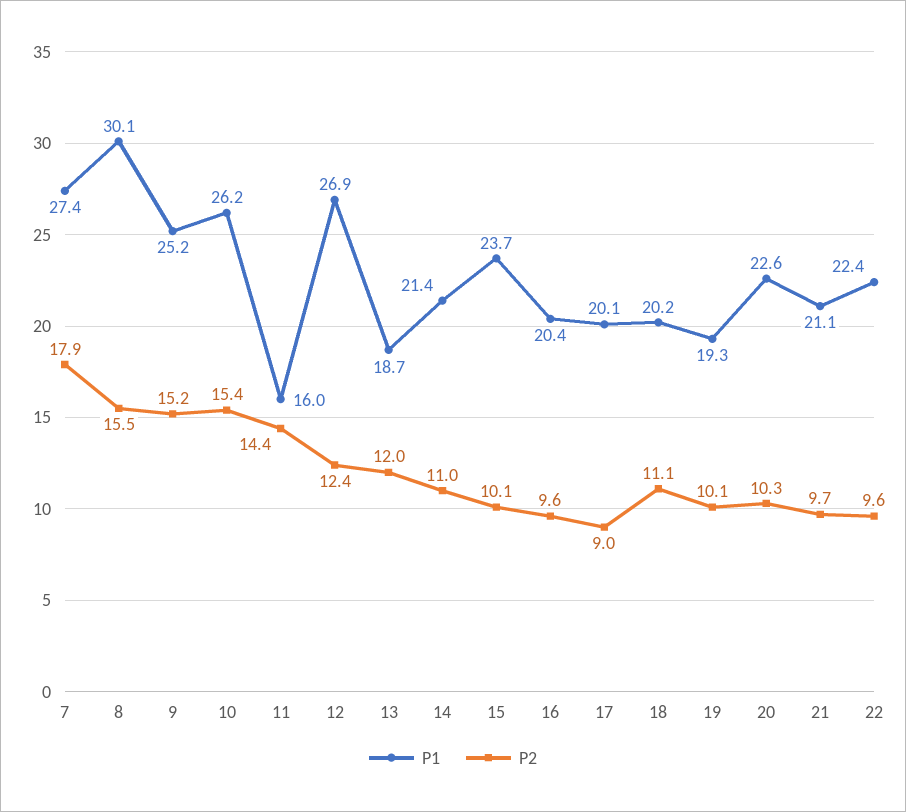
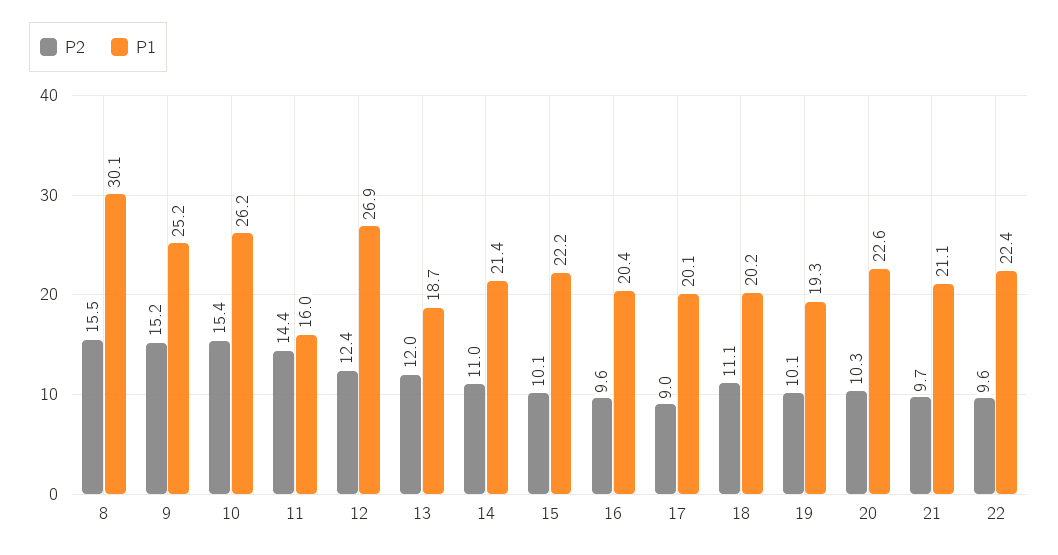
  {
    "P1": {
-     "7": 27.4,
      "8": 30.1,
      "9": 25.2,
      "10": 26.2,
      "11": 16,
      "12": 26.9,
      "13": 18.7,
      "14": 21.4,
-     "15": 23.7,
+     "15": 22.2,
      "16": 20.4,
      "17": 20.1,
      "18": 20.2,
      "19": 19.3,
      "20": 22.6,
      "21": 21.1,
      "22": 22.4
    },
    "P2": {
-     "7": 17.9,
      "8": 15.5,
      "9": 15.2,
      "10": 15.4,
      "11": 14.4,
      "12": 12.4,
      "13": 12,
      "14": 11,
      "15": 10.1,
      "16": 9.6,
      "17": 9,
      "18": 11.1,
      "19": 10.1,
      "20": 10.3,
      "21": 9.7,
      "22": 9.6
    }
  }

